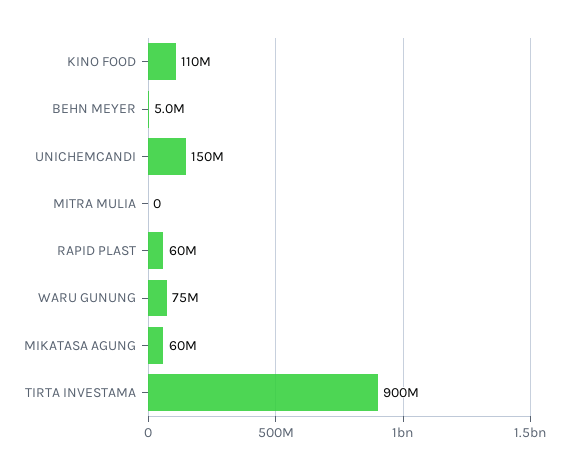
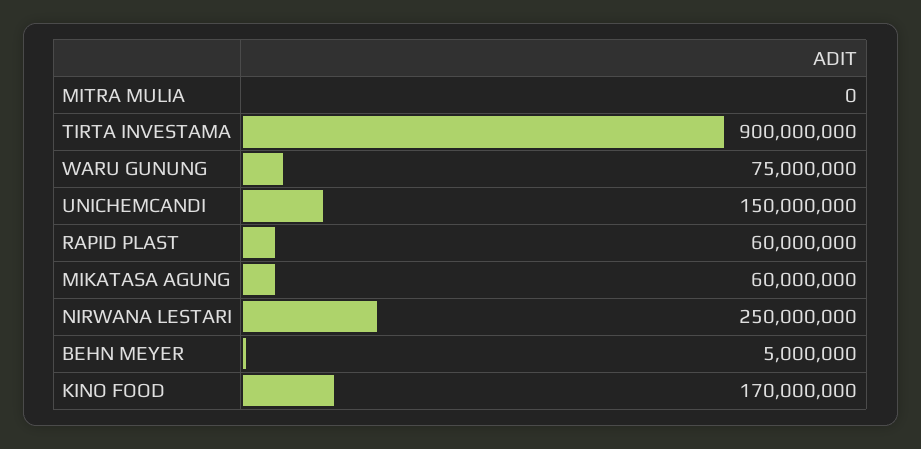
  {
-   "KINO FOOD": 110000000,
+   "KINO FOOD": 170000000,
    "BEHN MEYER": 5000000,
    "UNICHEMCANDI": 150000000,
    "MITRA MULIA": 0,
    "RAPID PLAST": 60000000,
    "WARU GUNUNG": 75000000,
    "MIKATASA AGUNG": 60000000,
-   "TIRTA INVESTAMA": 900000000
+   "TIRTA INVESTAMA": 900000000,
+   "NIRWANA LESTARI": 250000000
  }

